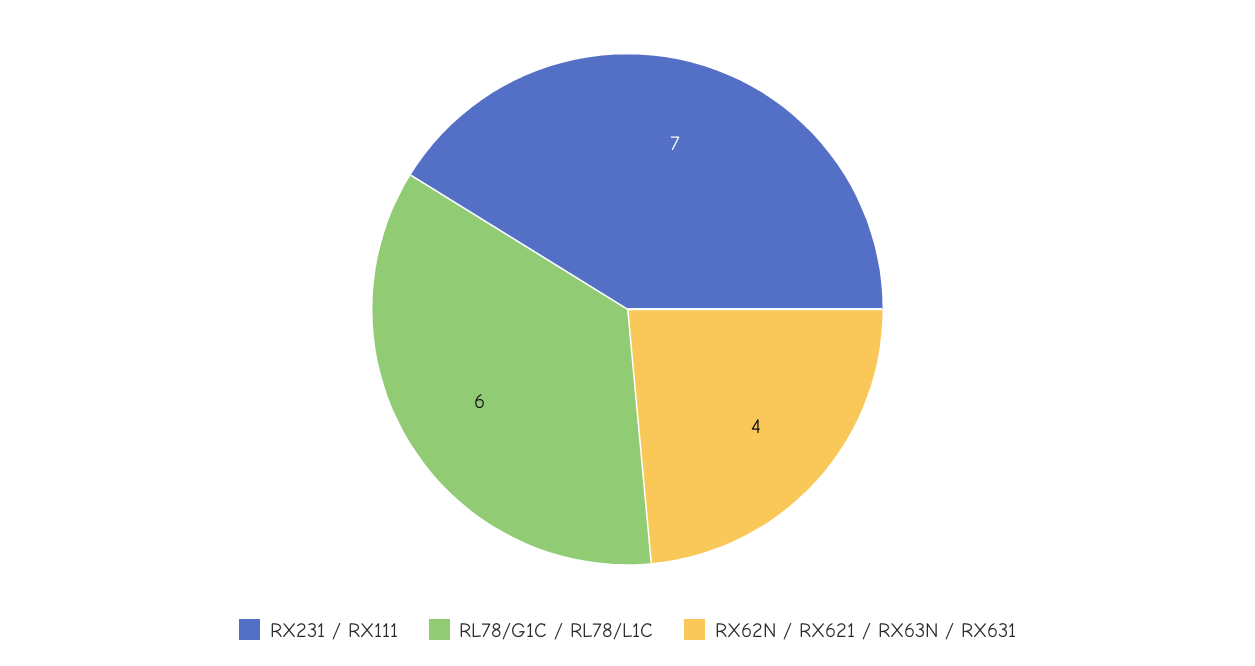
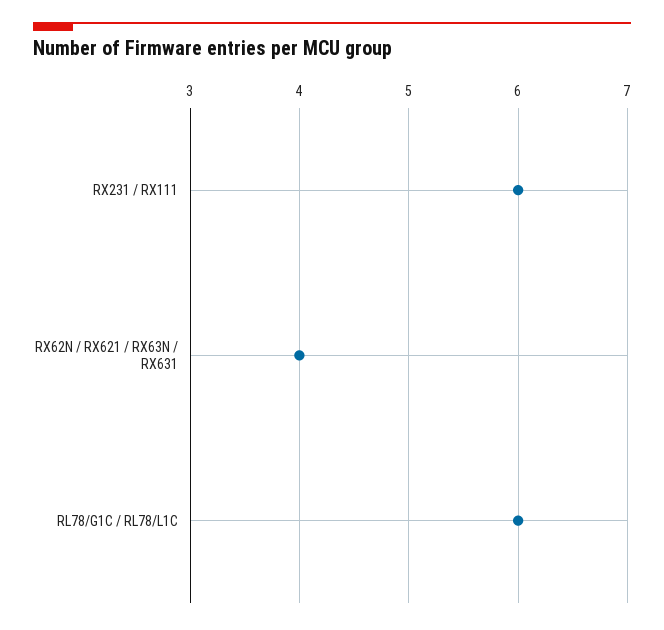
  {
-   "RX231 / RX111": 7,
+   "RX231 / RX111": 6,
    "RL78/G1C / RL78/L1C": 6,
    "RX62N / RX621 / RX63N / RX631": 4
  }

